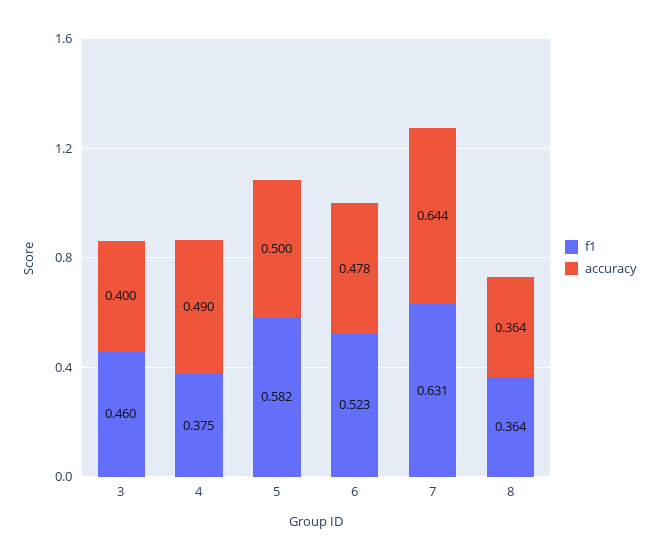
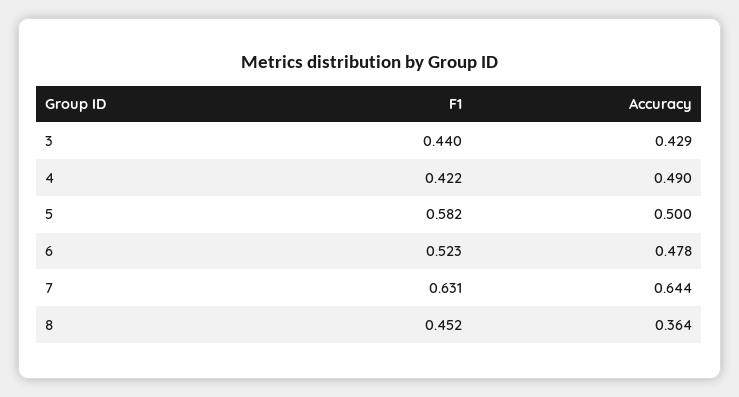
  {
    "f1": {
-     "3": 0.46,
+     "3": 0.44,
-     "4": 0.375,
+     "4": 0.422,
      "5": 0.582,
      "6": 0.523,
      "7": 0.631,
-     "8": 0.364
+     "8": 0.452
    },
    "accuracy": {
-     "3": 0.4,
+     "3": 0.429,
      "4": 0.49,
      "5": 0.5,
      "6": 0.478,
      "7": 0.644,
      "8": 0.364
    }
  }

